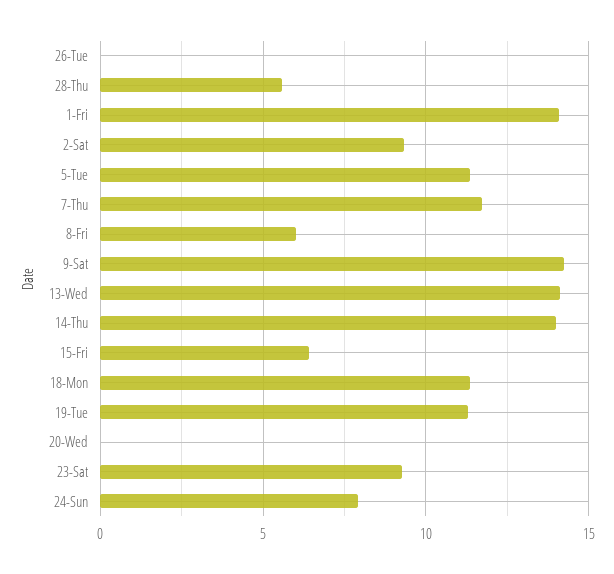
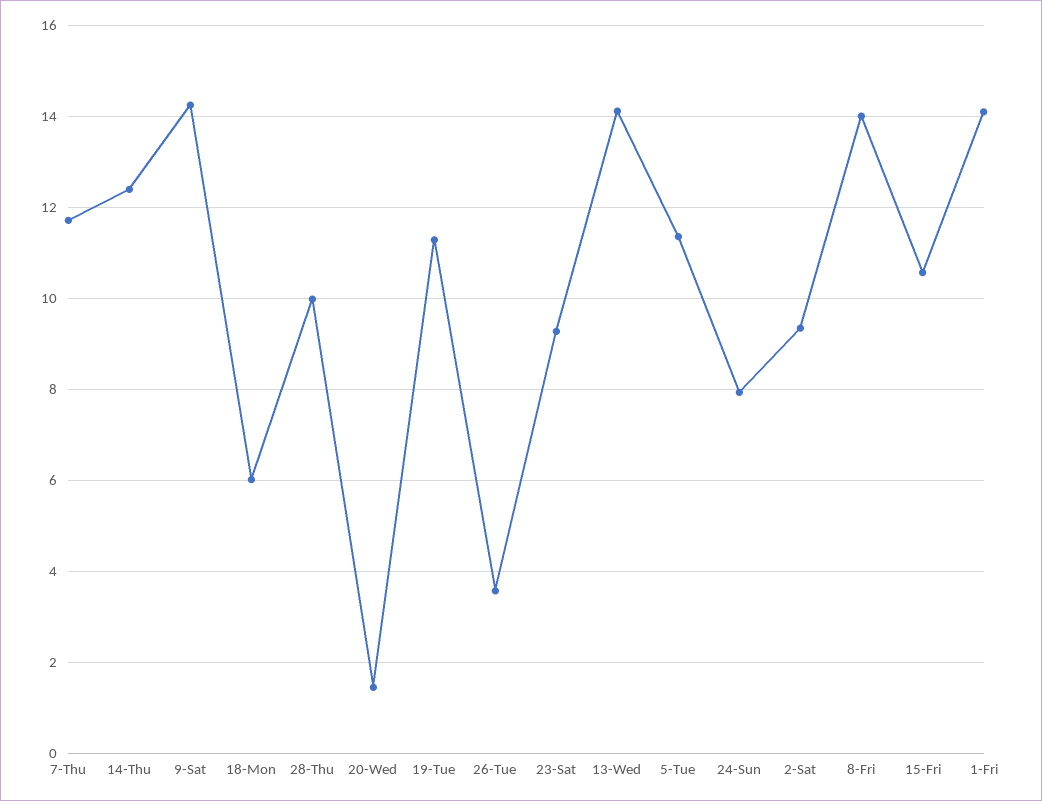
  {
-   "26-Tue": 0,
+   "26-Tue": 3.6,
-   "28-Thu": 5.5,
+   "28-Thu": 10,
    "1-Fri": 14,
    "2-Sat": 9.4,
    "5-Tue": 11.4,
    "7-Thu": 11.8,
-   "8-Fri": 6,
+   "8-Fri": 14,
    "9-Sat": 14.2,
    "13-Wed": 14.2,
-   "14-Thu": 14,
+   "14-Thu": 12.4,
-   "15-Fri": 6.5,
+   "15-Fri": 10.6,
-   "18-Mon": 11.5,
+   "18-Mon": 6,
    "19-Tue": 11.2,
-   "20-Wed": 0,
+   "20-Wed": 1.4,
    "23-Sat": 9.2,
    "24-Sun": 8
  }

